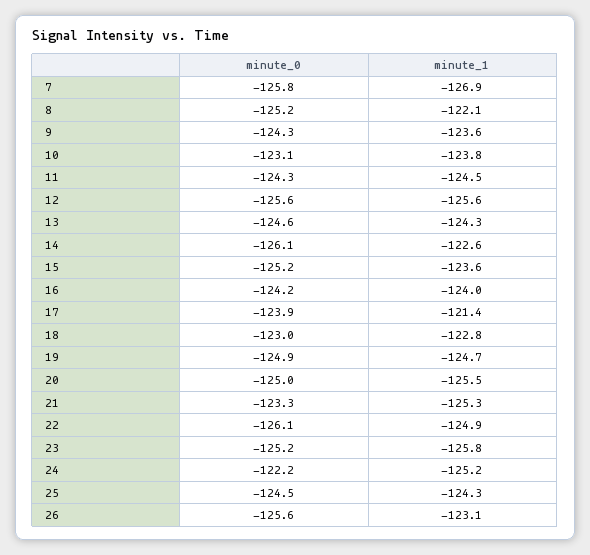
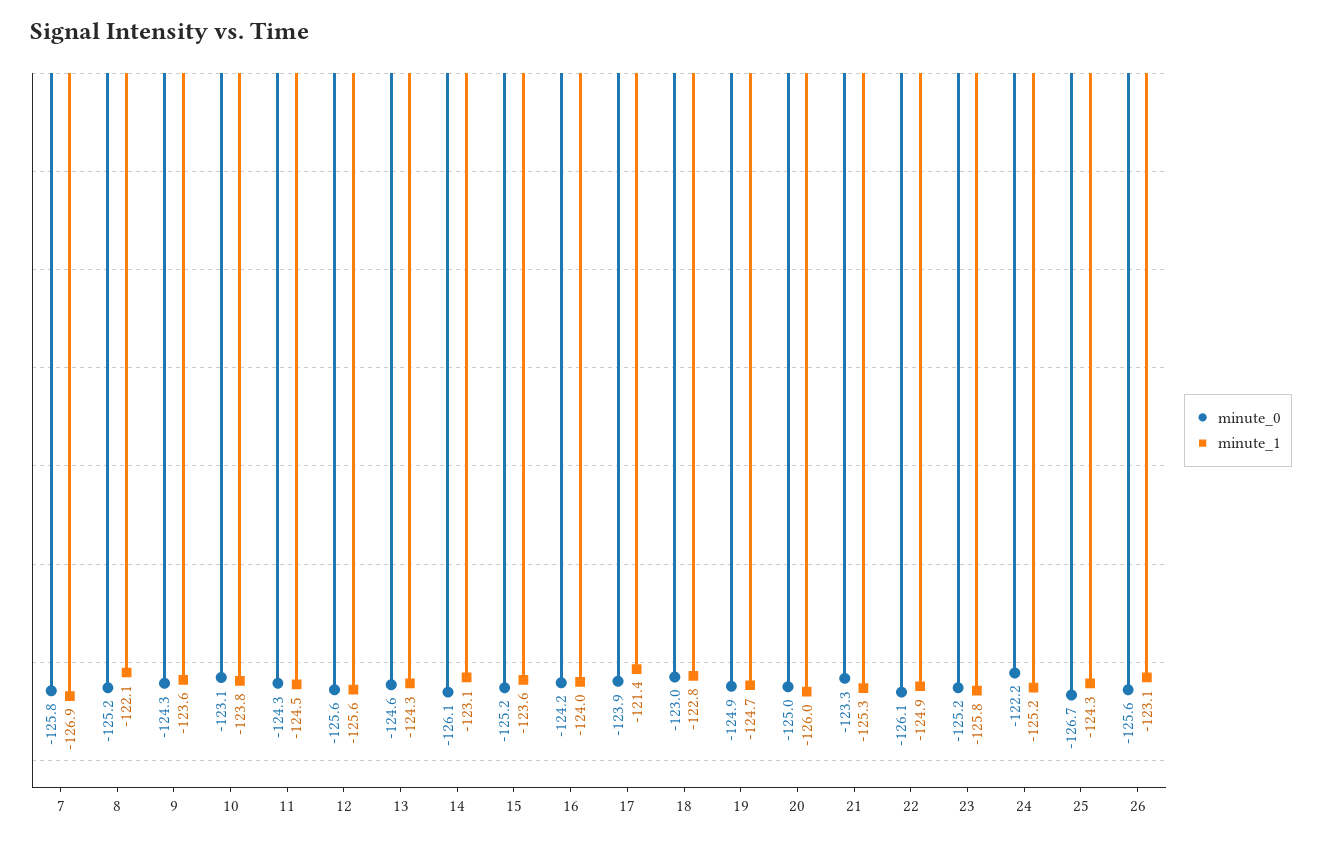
  {
    "minute_0": {
      "7": -125.8,
      "8": -125.2,
      "9": -124.3,
      "10": -123.1,
      "11": -124.3,
      "12": -125.6,
      "13": -124.6,
      "14": -126.1,
      "15": -125.2,
      "16": -124.2,
      "17": -123.9,
      "18": -123,
      "19": -124.9,
      "20": -125,
      "21": -123.3,
      "22": -126.1,
      "23": -125.2,
      "24": -122.2,
-     "25": -124.5,
+     "25": -126.7,
      "26": -125.6
    },
    "minute_1": {
      "7": -126.9,
      "8": -122.1,
      "9": -123.6,
      "10": -123.8,
      "11": -124.5,
      "12": -125.6,
      "13": -124.3,
-     "14": -122.6,
+     "14": -123.1,
      "15": -123.6,
      "16": -124,
      "17": -121.4,
      "18": -122.8,
      "19": -124.7,
-     "20": -125.5,
+     "20": -126,
      "21": -125.3,
      "22": -124.9,
      "23": -125.8,
      "24": -125.2,
      "25": -124.3,
      "26": -123.1
    }
  }

